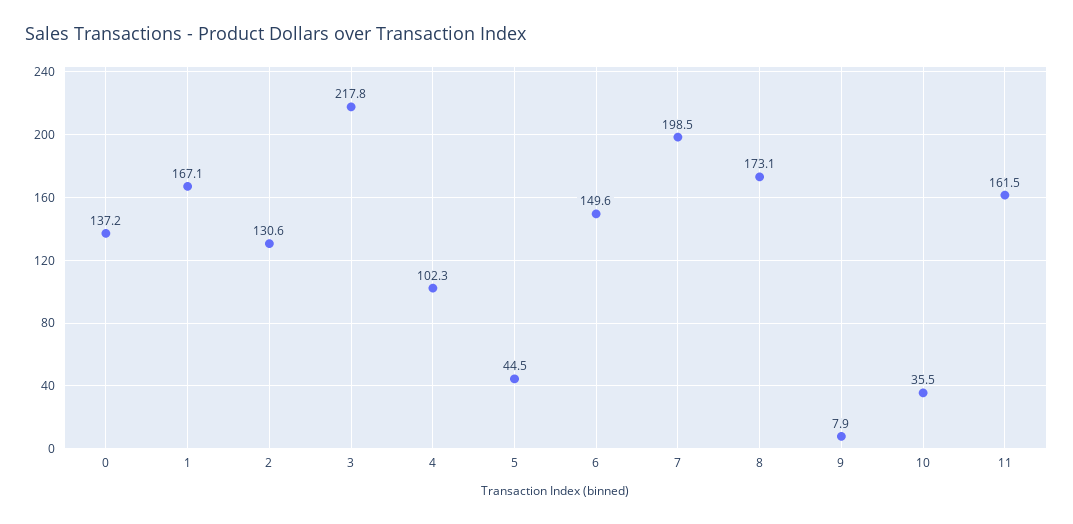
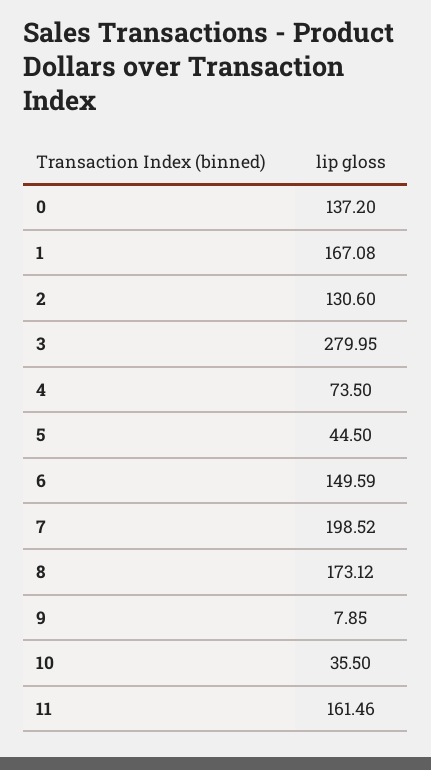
  {
    "0": 137.2,
    "1": 167.08,
    "2": 130.6,
-   "3": 217.8,
+   "3": 279.95,
-   "4": 102.3,
+   "4": 73.5,
    "5": 44.5,
    "6": 149.59,
    "7": 198.52,
    "8": 173.12,
    "9": 7.85,
    "10": 35.5,
    "11": 161.46
  }

